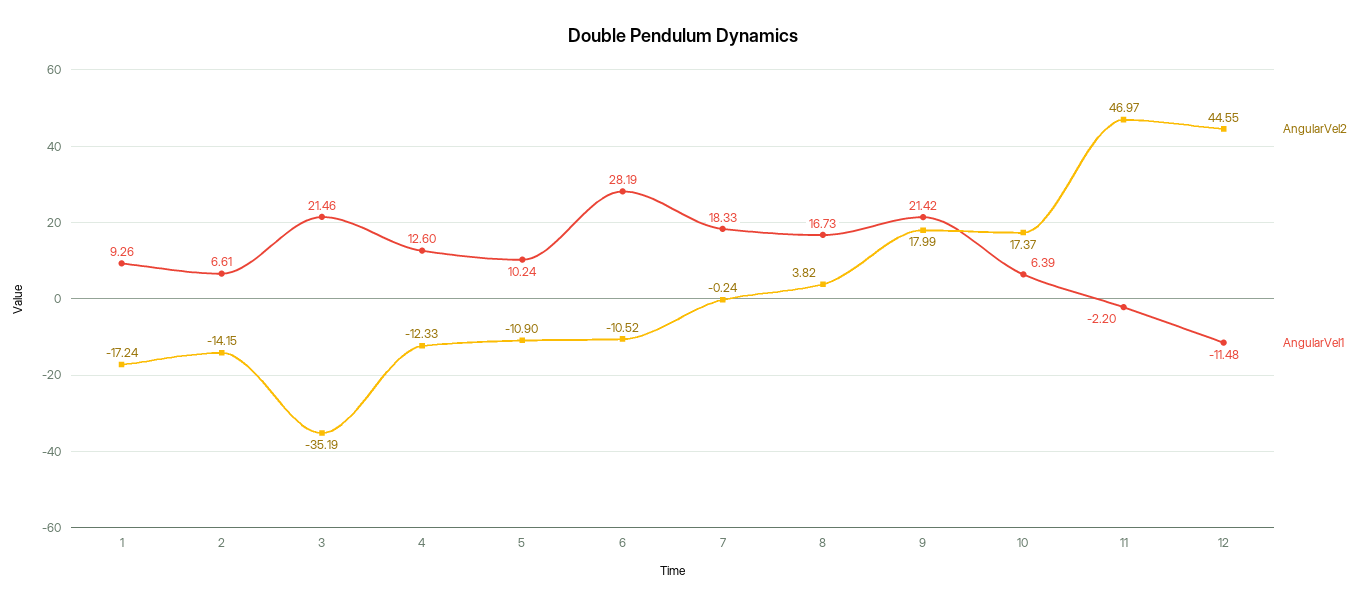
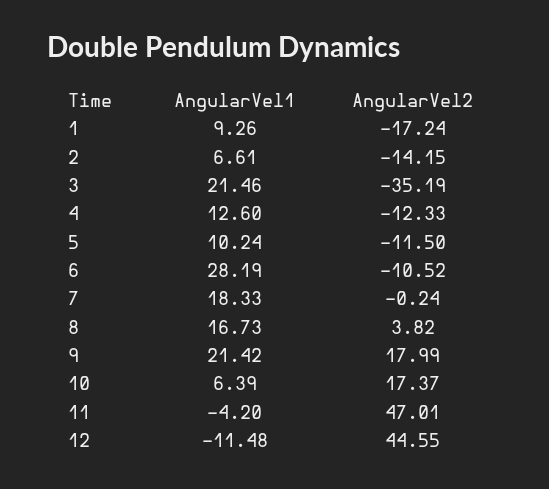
  {
    "AngularVel2": {
      "1": -17.24,
      "2": -14.15,
      "3": -35.19,
      "4": -12.33,
-     "5": -10.9,
+     "5": -11.5,
      "6": -10.52,
      "7": -0.24,
      "8": 3.82,
      "9": 17.99,
      "10": 17.37,
-     "11": 46.97,
+     "11": 47.01,
      "12": 44.55
    },
    "AngularVel1": {
      "1": 9.26,
      "2": 6.61,
      "3": 21.46,
      "4": 12.6,
      "5": 10.24,
      "6": 28.19,
      "7": 18.33,
      "8": 16.73,
      "9": 21.42,
      "10": 6.39,
-     "11": -2.2,
+     "11": -4.2,
      "12": -11.48
    }
  }

